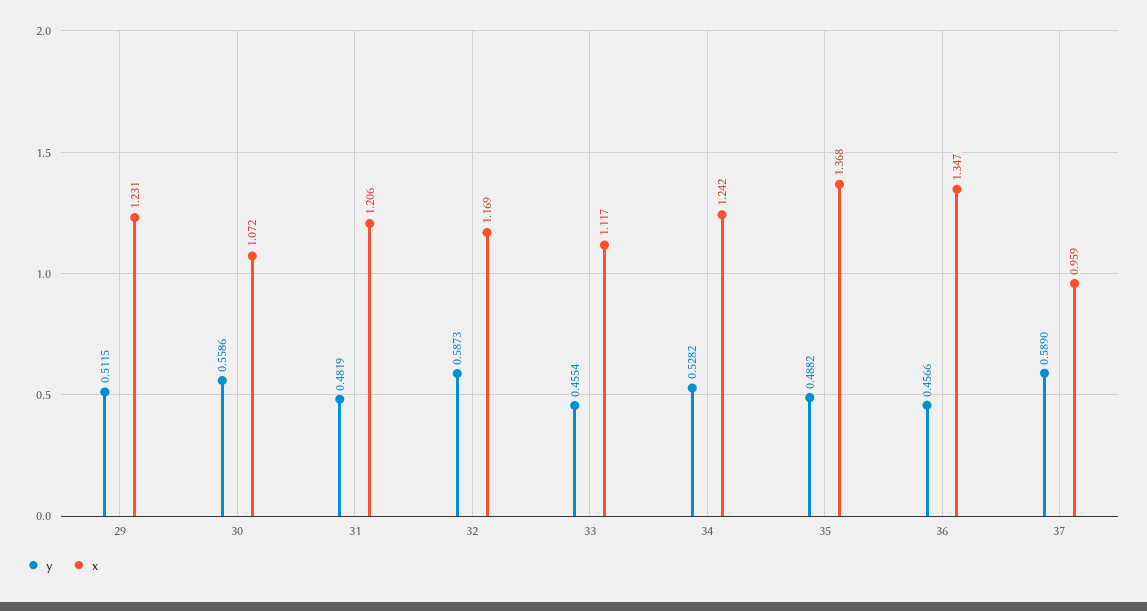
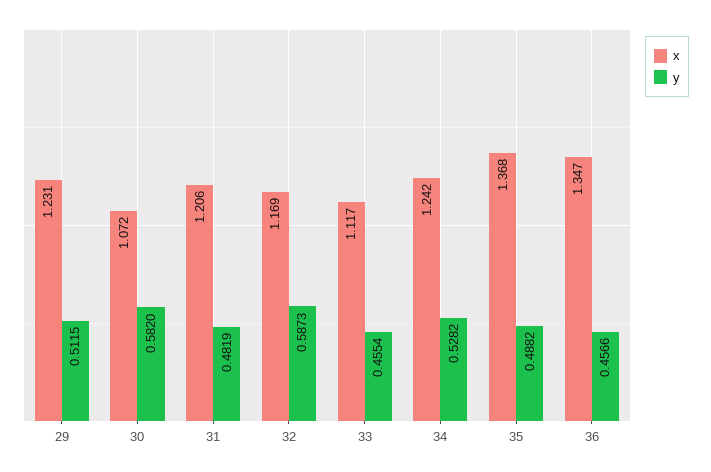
  {
    "y": {
      "29": 0.5115,
-     "30": 0.5586,
+     "30": 0.582,
      "31": 0.4819,
      "32": 0.5873,
      "33": 0.4554,
      "34": 0.5282,
      "35": 0.4882,
-     "36": 0.4566,
+     "36": 0.4566
-     "37": 0.589
    },
    "x": {
      "29": 1.231,
      "30": 1.072,
      "31": 1.206,
      "32": 1.169,
      "33": 1.117,
      "34": 1.242,
      "35": 1.368,
-     "36": 1.347,
+     "36": 1.347
-     "37": 0.959
    }
  }

